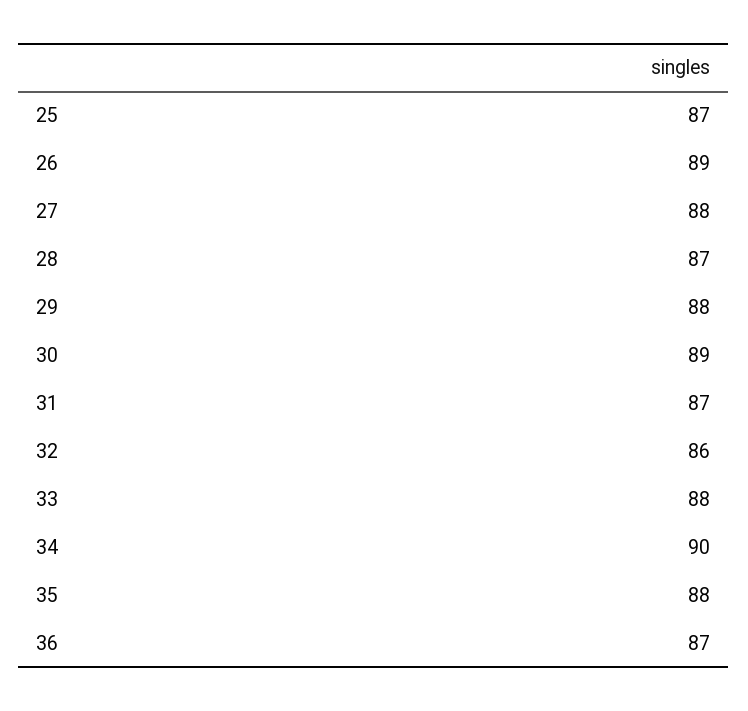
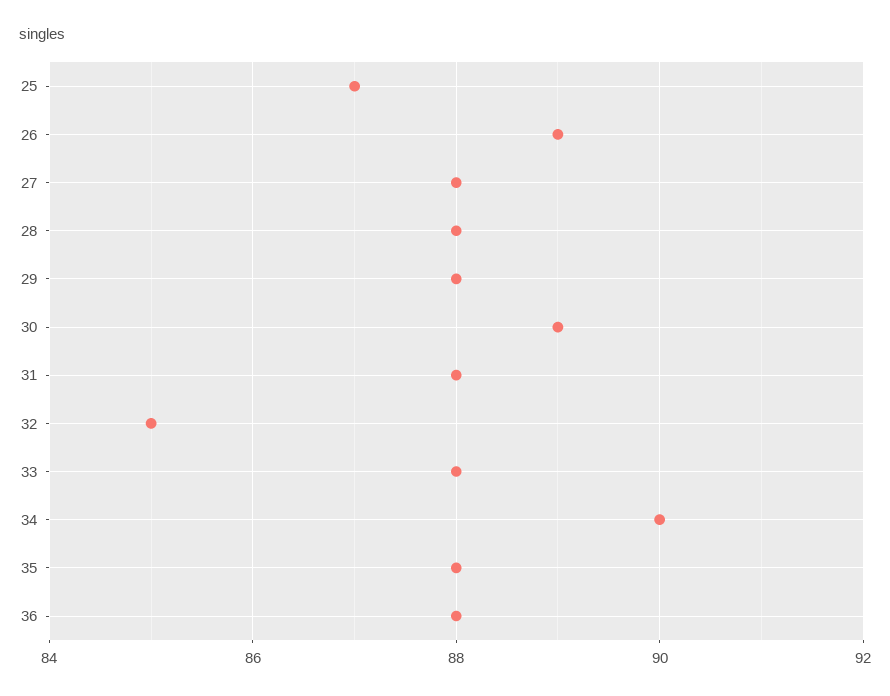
  {
    "25": 87,
    "26": 89,
    "27": 88,
-   "28": 87,
+   "28": 88,
    "29": 88,
    "30": 89,
-   "31": 87,
+   "31": 88,
-   "32": 86,
+   "32": 85,
    "33": 88,
    "34": 90,
    "35": 88,
-   "36": 87
+   "36": 88
  }

